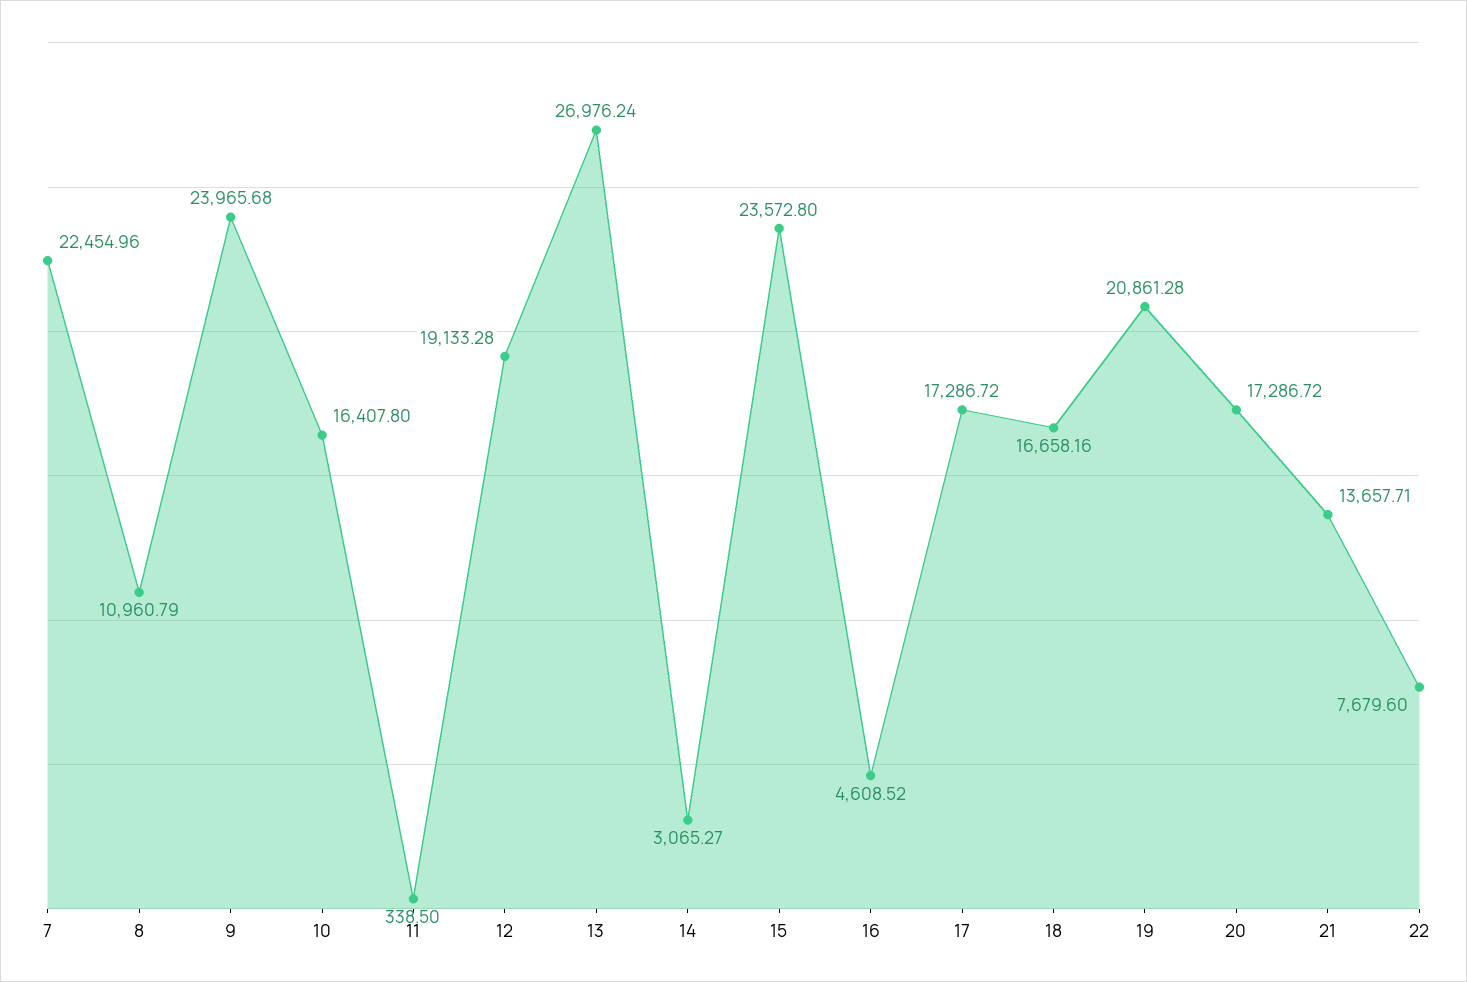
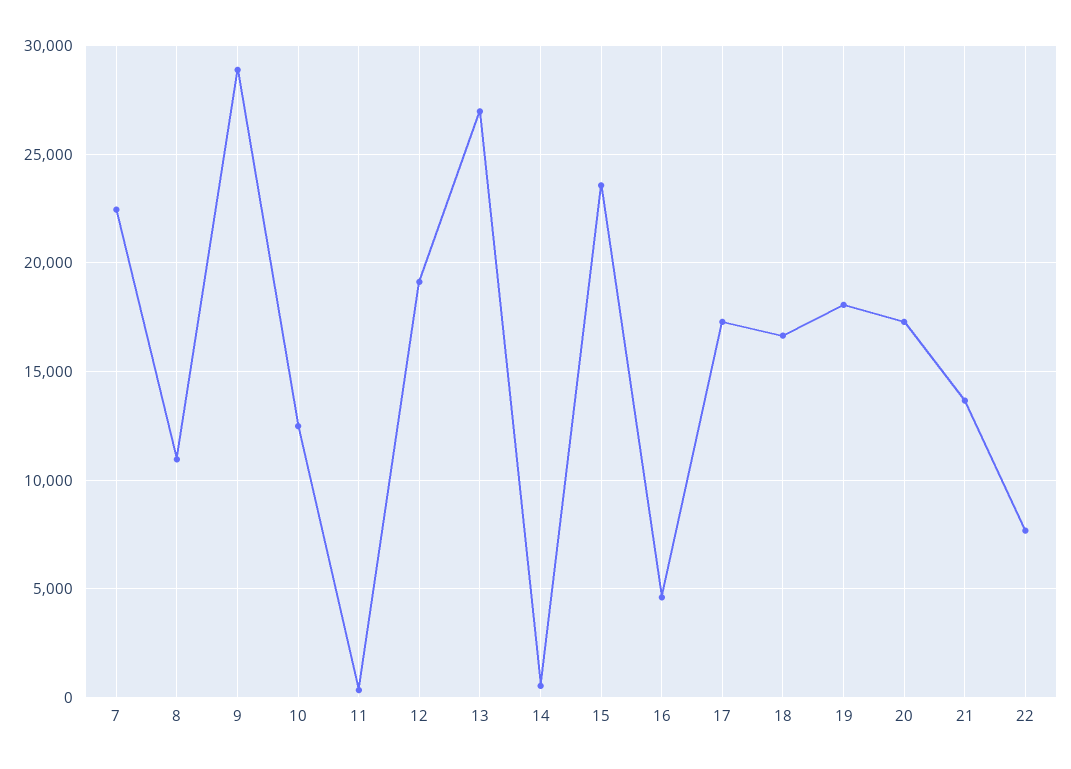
  {
    "7": 22454.96,
    "8": 10960.79,
-   "9": 23965.68,
+   "9": 29000,
-   "10": 16407.8,
+   "10": 12500,
    "11": 338.5,
    "12": 19133.28,
    "13": 26976.24,
-   "14": 3065.27,
+   "14": 500,
    "15": 23572.8,
    "16": 4608.52,
    "17": 17286.72,
    "18": 16658.16,
-   "19": 20861.28,
+   "19": 18000,
    "20": 17286.72,
    "21": 13657.71,
    "22": 7679.6
  }

